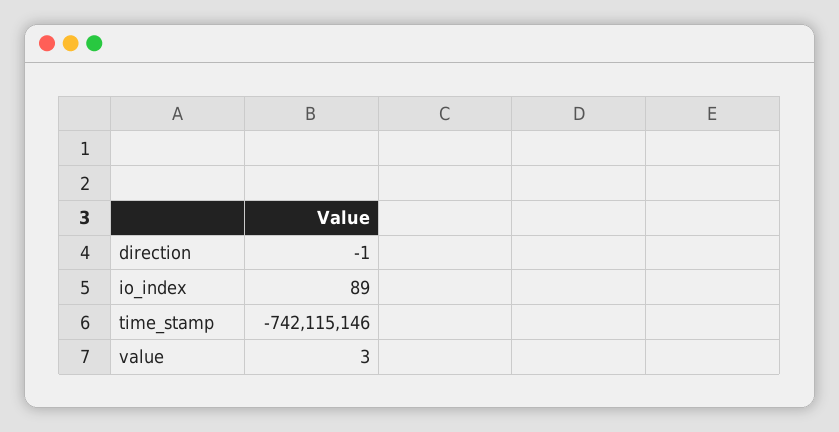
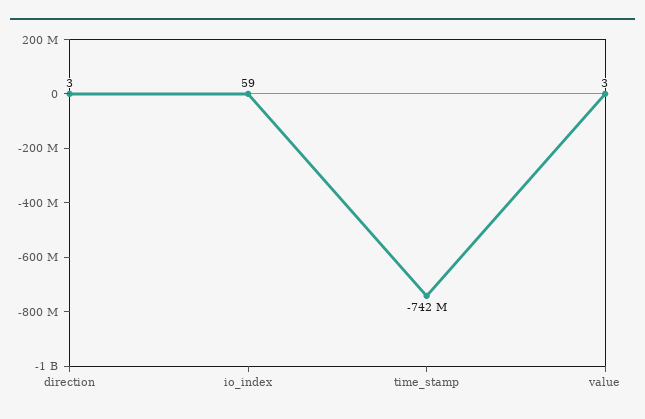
  {
-   "direction": -1,
+   "direction": 3,
-   "io_index": 89,
+   "io_index": 59,
    "time_stamp": -742115146,
    "value": 3
  }

